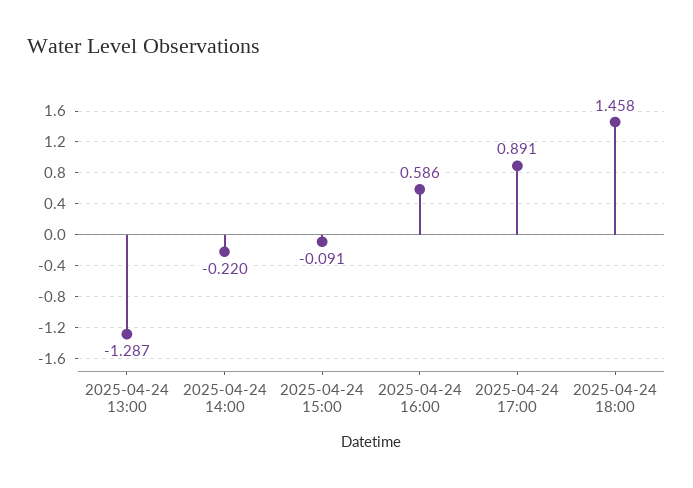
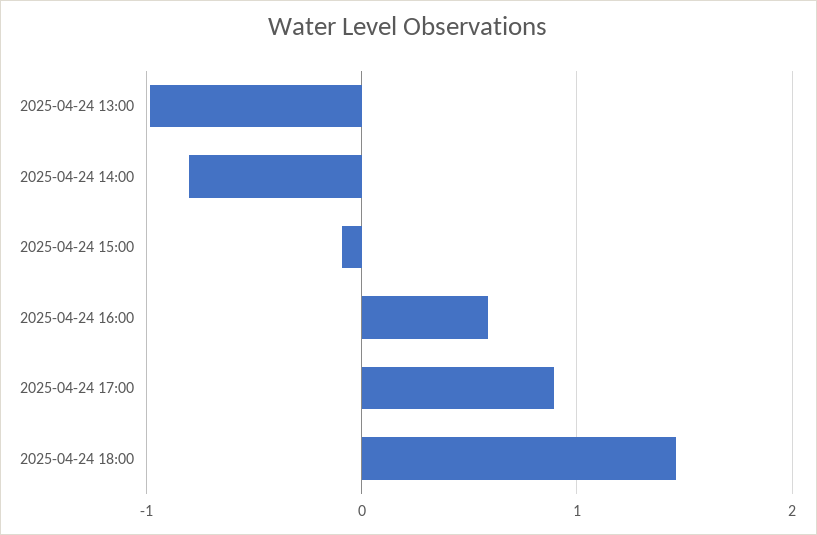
  {
-   "2025-04-24 13:00": -1.287,
+   "2025-04-24 13:00": -1,
-   "2025-04-24 14:00": -0.22,
+   "2025-04-24 14:00": -0.8,
    "2025-04-24 15:00": -0.091,
    "2025-04-24 16:00": 0.586,
    "2025-04-24 17:00": 0.891,
    "2025-04-24 18:00": 1.458
  }

